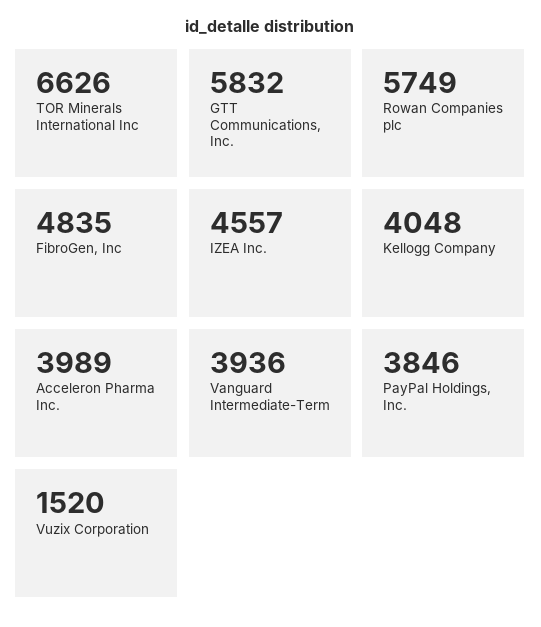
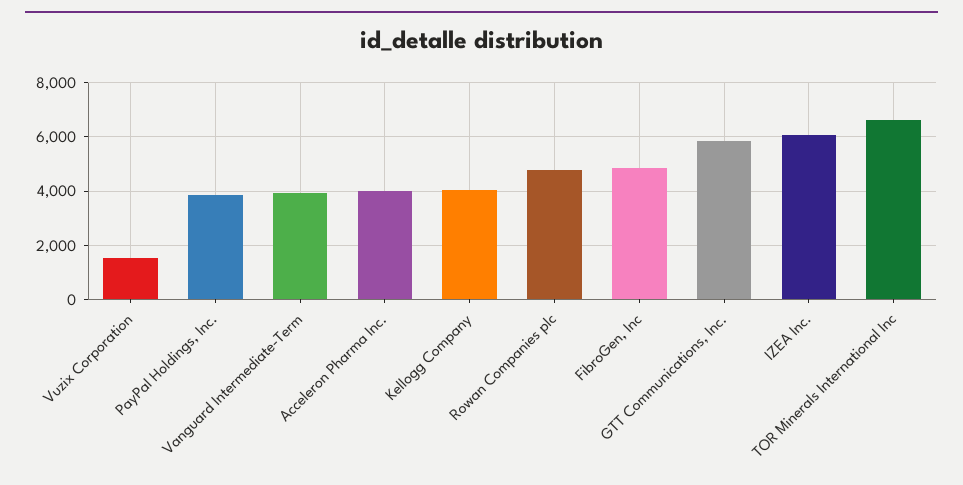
  {
    "TOR Minerals International Inc": 6626,
    "GTT Communications, Inc.": 5832,
-   "Rowan Companies plc": 5749,
+   "Rowan Companies plc": 4750,
    "FibroGen, Inc": 4835,
-   "IZEA Inc.": 4557,
+   "IZEA Inc.": 6000,
    "Kellogg Company": 4048,
    "Acceleron Pharma Inc.": 3989,
    "Vanguard Intermediate-Term": 3936,
    "PayPal Holdings, Inc.": 3846,
    "Vuzix Corporation": 1520
  }

